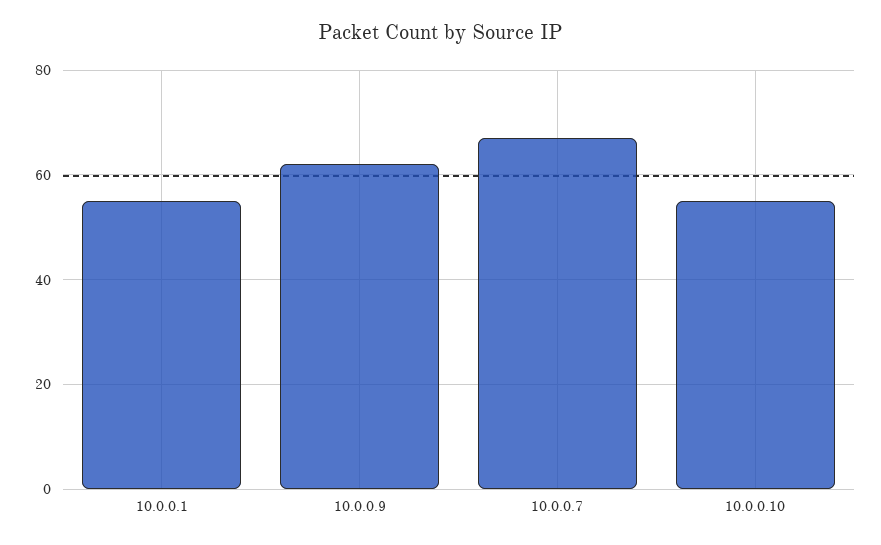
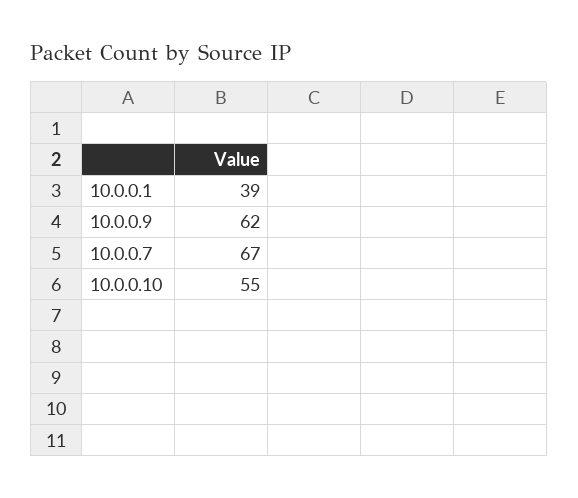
  {
-   "10.0.0.1": 55,
+   "10.0.0.1": 39,
    "10.0.0.9": 62,
    "10.0.0.7": 67,
    "10.0.0.10": 55
  }

